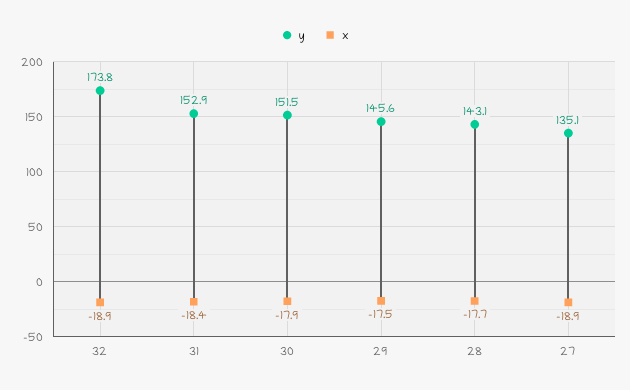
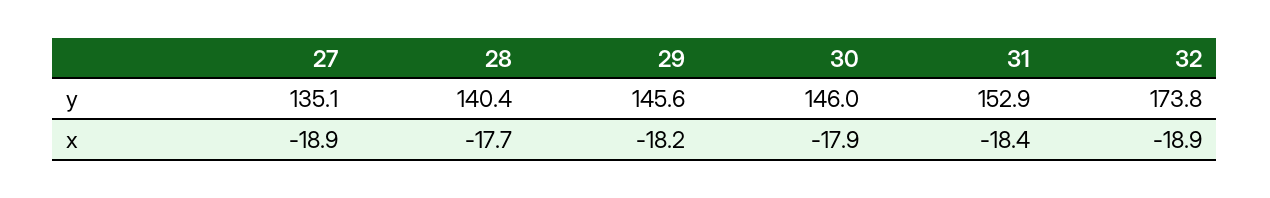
  {
    "y": {
      "32": 173.8,
      "31": 152.9,
-     "30": 151.5,
+     "30": 146,
      "29": 145.6,
-     "28": 143.1,
+     "28": 140.4,
      "27": 135.1
    },
    "x": {
      "32": -18.9,
      "31": -18.4,
      "30": -17.9,
-     "29": -17.5,
+     "29": -18.2,
      "28": -17.7,
      "27": -18.9
    }
  }

